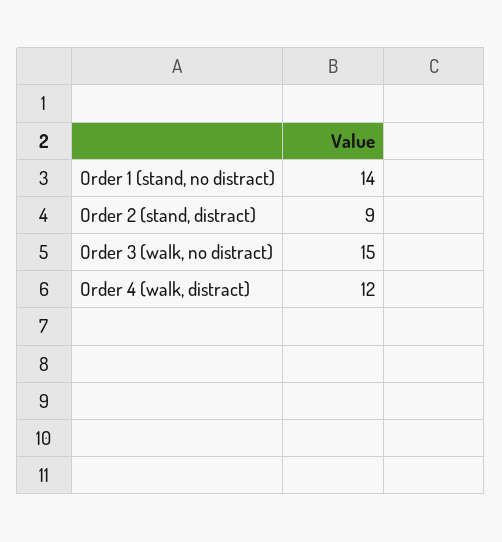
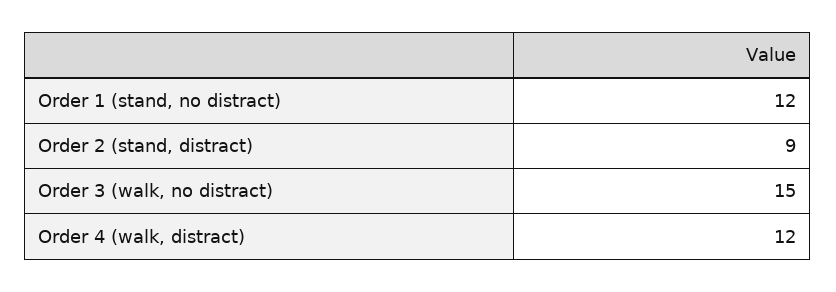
  {
-   "Order 1 (stand, no distract)": 14,
+   "Order 1 (stand, no distract)": 12,
    "Order 2 (stand, distract)": 9,
    "Order 3 (walk, no distract)": 15,
    "Order 4 (walk, distract)": 12
  }

